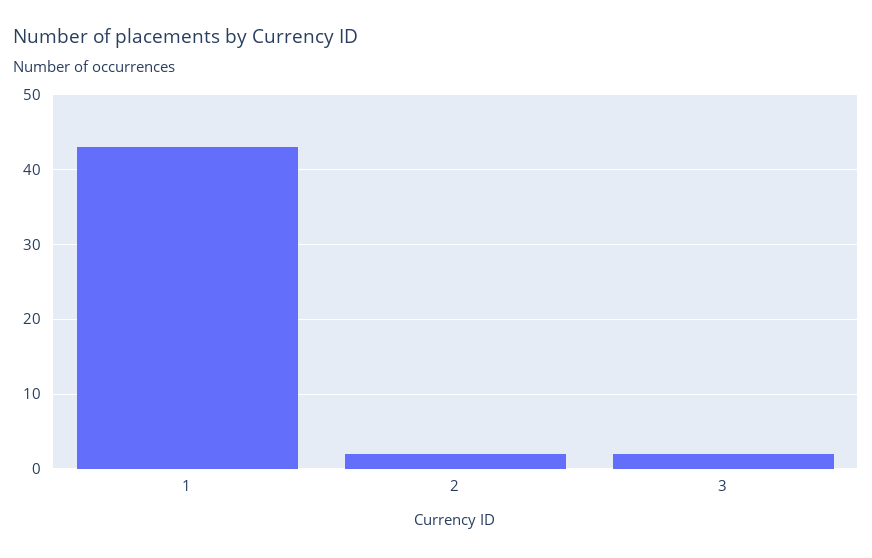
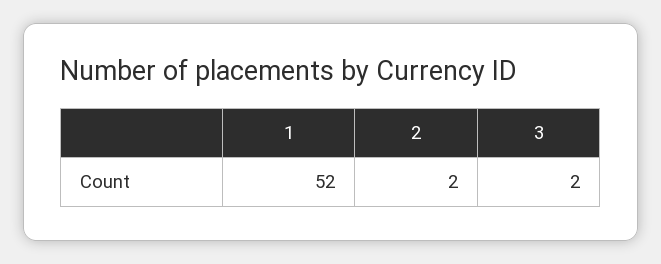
  {
-   "1": 43,
+   "1": 52,
    "2": 2,
    "3": 2
  }

